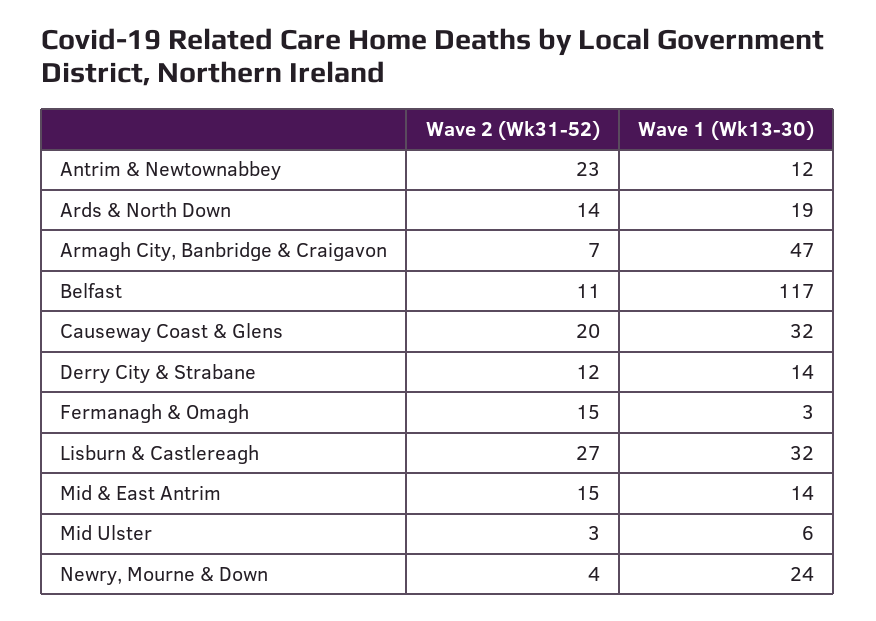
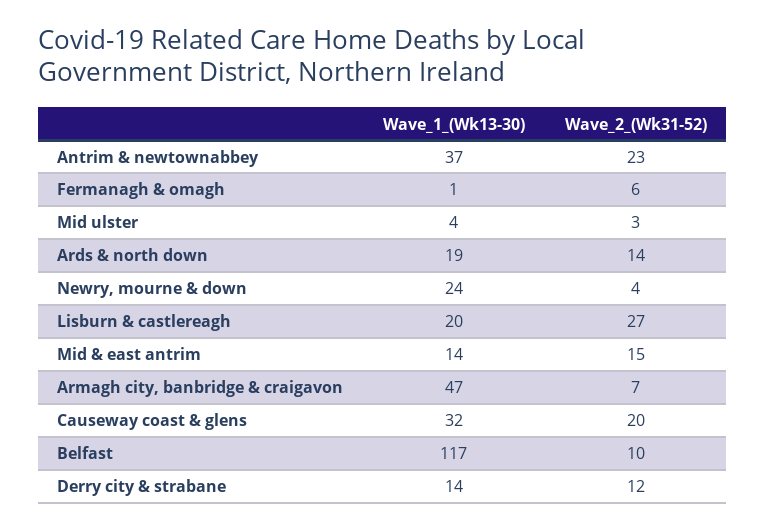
  {
    "Wave 2 (Wk31-52)": {
      "Antrim & Newtownabbey": 23,
      "Ards & North Down": 14,
      "Armagh City, Banbridge & Craigavon": 7,
-     "Belfast": 11,
+     "Belfast": 10,
      "Causeway Coast & Glens": 20,
      "Derry City & Strabane": 12,
-     "Fermanagh & Omagh": 15,
+     "Fermanagh & Omagh": 6,
      "Lisburn & Castlereagh": 27,
      "Mid & East Antrim": 15,
      "Mid Ulster": 3,
      "Newry, Mourne & Down": 4
    },
    "Wave 1 (Wk13-30)": {
-     "Antrim & Newtownabbey": 12,
+     "Antrim & Newtownabbey": 37,
      "Ards & North Down": 19,
      "Armagh City, Banbridge & Craigavon": 47,
      "Belfast": 117,
      "Causeway Coast & Glens": 32,
      "Derry City & Strabane": 14,
-     "Fermanagh & Omagh": 3,
+     "Fermanagh & Omagh": 1,
-     "Lisburn & Castlereagh": 32,
+     "Lisburn & Castlereagh": 20,
      "Mid & East Antrim": 14,
-     "Mid Ulster": 6,
+     "Mid Ulster": 4,
      "Newry, Mourne & Down": 24
    }
  }

